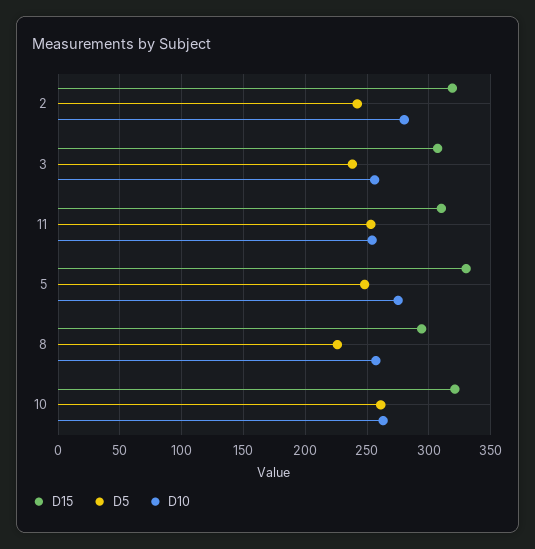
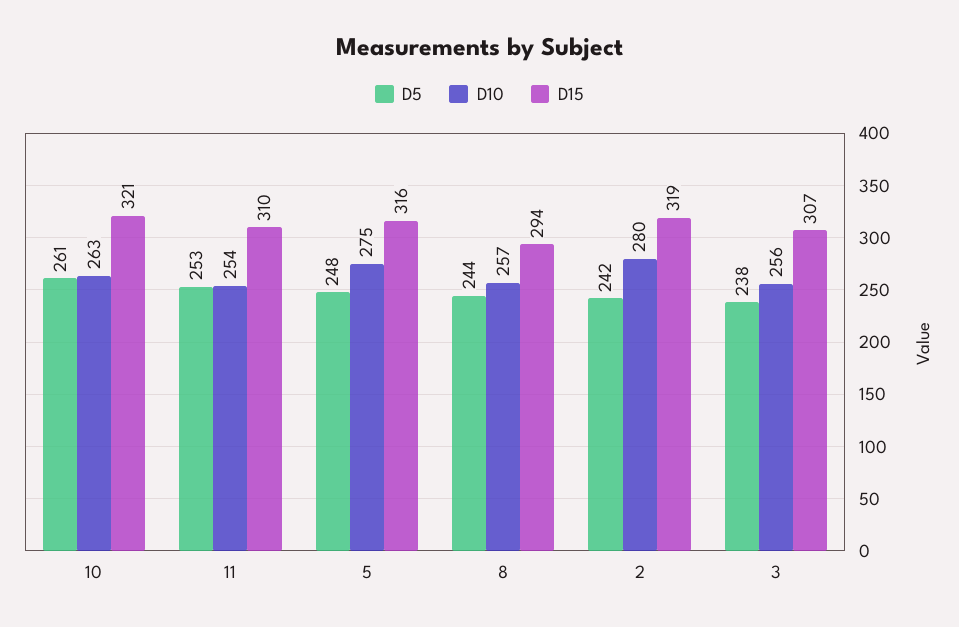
  {
    "D15": {
      "2": 319,
      "3": 307,
      "11": 310,
-     "5": 330,
+     "5": 316,
      "8": 294,
      "10": 321
    },
    "D5": {
      "2": 242,
      "3": 238,
      "11": 253,
      "5": 248,
-     "8": 225,
+     "8": 244,
      "10": 261
    },
    "D10": {
      "2": 280,
      "3": 256,
      "11": 254,
      "5": 275,
      "8": 257,
      "10": 263
    }
  }

